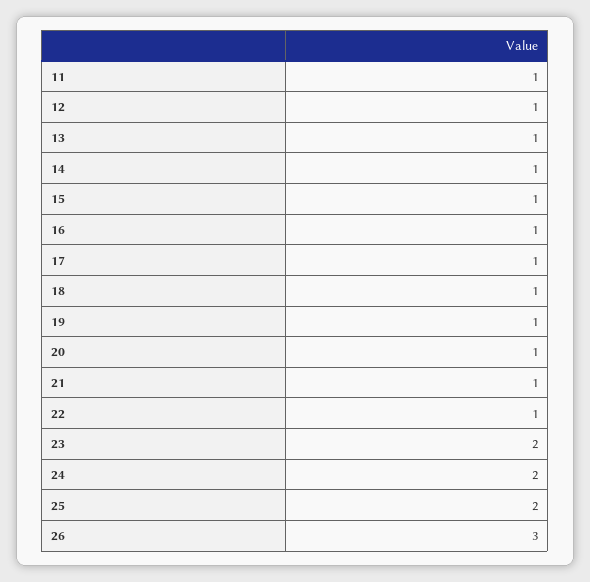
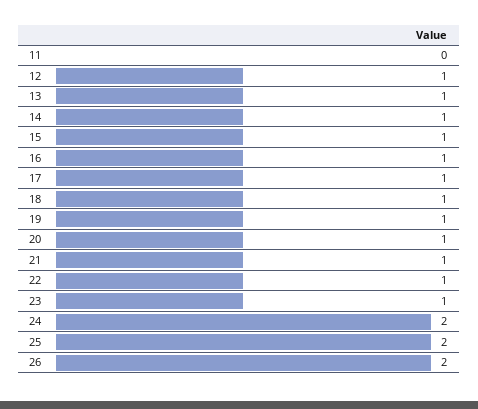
  {
-   "11": 1,
+   "11": 0,
    "12": 1,
    "13": 1,
    "14": 1,
    "15": 1,
    "16": 1,
    "17": 1,
    "18": 1,
    "19": 1,
    "20": 1,
    "21": 1,
    "22": 1,
-   "23": 2,
+   "23": 1,
    "24": 2,
    "25": 2,
-   "26": 3
+   "26": 2
  }

